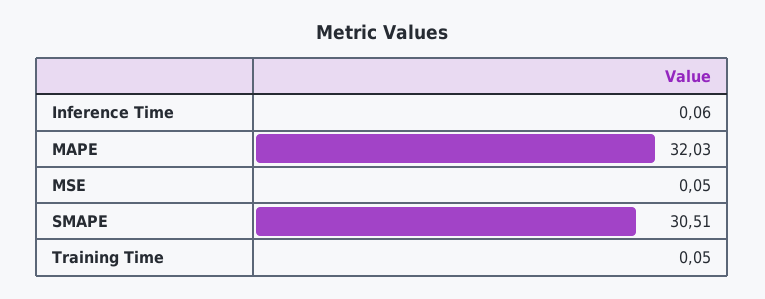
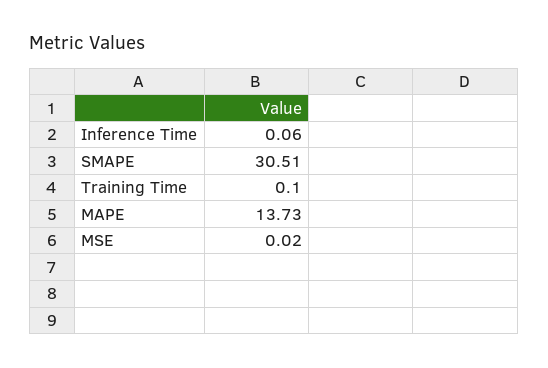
  {
    "Inference Time": 0.06,
-   "MAPE": 32.03,
+   "MAPE": 13.73,
-   "MSE": 0.05,
+   "MSE": 0.02,
    "SMAPE": 30.51,
-   "Training Time": 0.05
+   "Training Time": 0.1
  }

